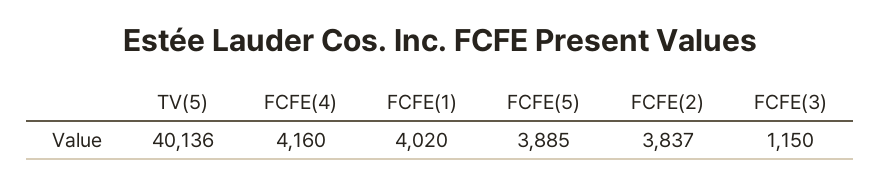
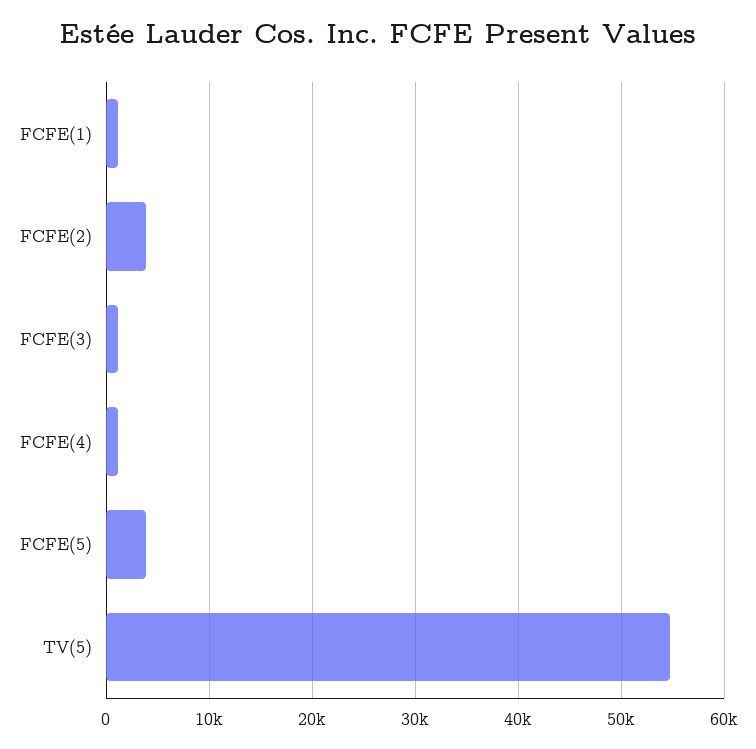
  {
-   "TV(5)": 40136,
+   "TV(5)": 55000,
-   "FCFE(4)": 4160,
+   "FCFE(4)": 1000,
-   "FCFE(1)": 4020,
+   "FCFE(1)": 1000,
    "FCFE(5)": 3885,
    "FCFE(2)": 3837,
    "FCFE(3)": 1150
  }

